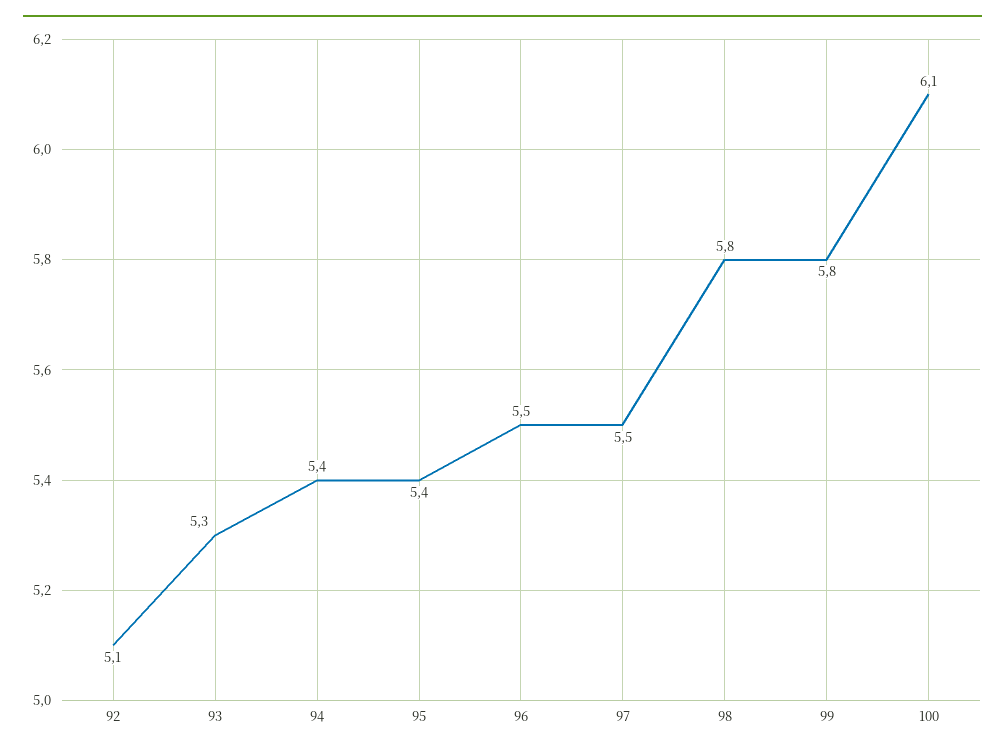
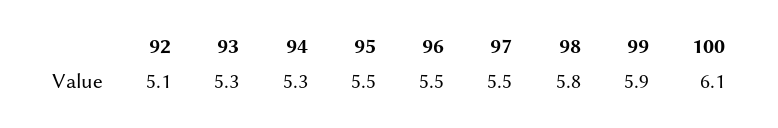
  {
    "92": 5.1,
    "93": 5.3,
-   "94": 5.4,
+   "94": 5.3,
-   "95": 5.4,
+   "95": 5.5,
    "96": 5.5,
    "97": 5.5,
    "98": 5.8,
-   "99": 5.8,
+   "99": 5.9,
    "100": 6.1
  }

